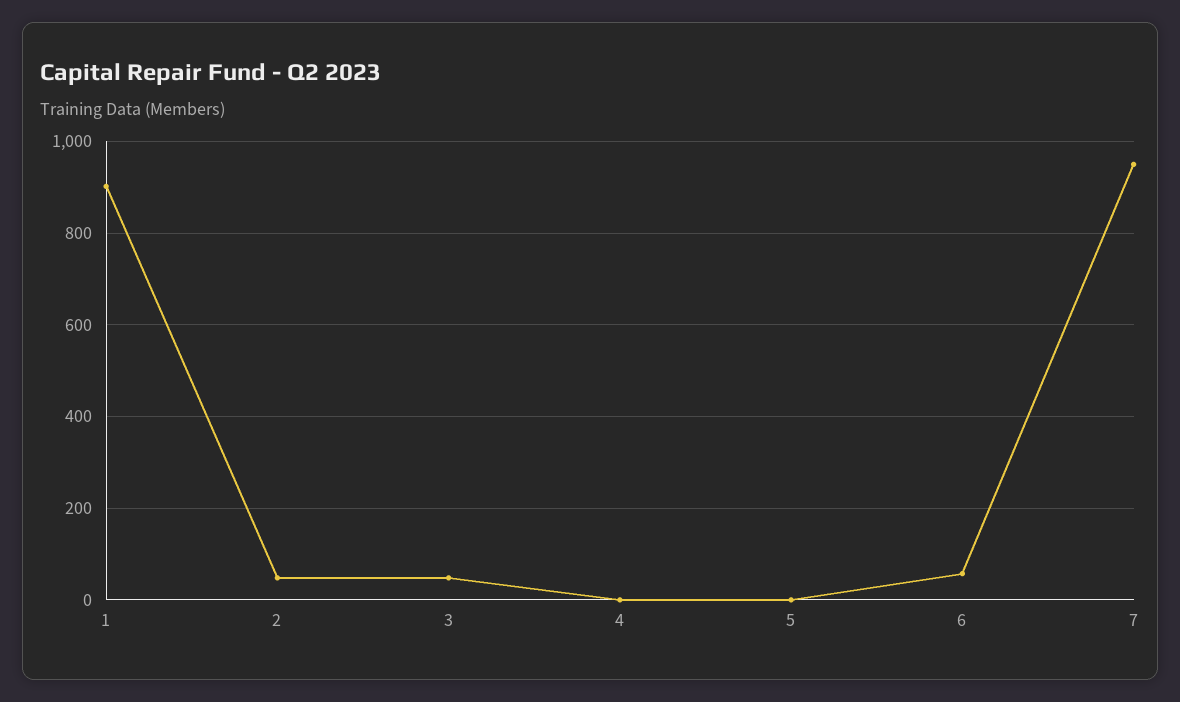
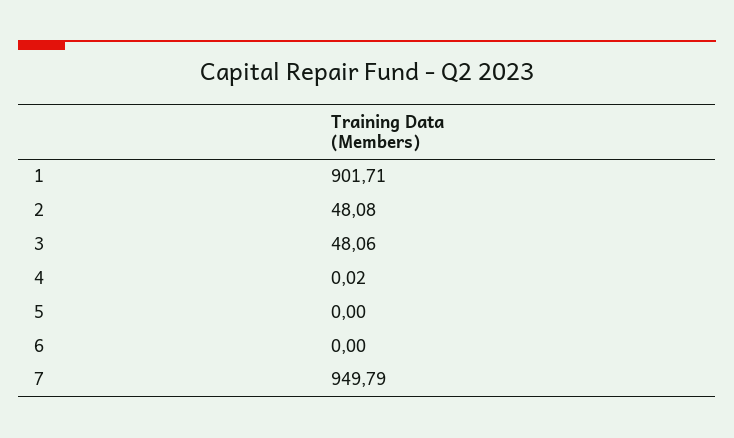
  {
    "1": 901.71,
    "2": 48.08,
    "3": 48.06,
    "4": 0.02,
    "5": 0,
-   "6": 60,
+   "6": 0,
    "7": 949.79
  }

